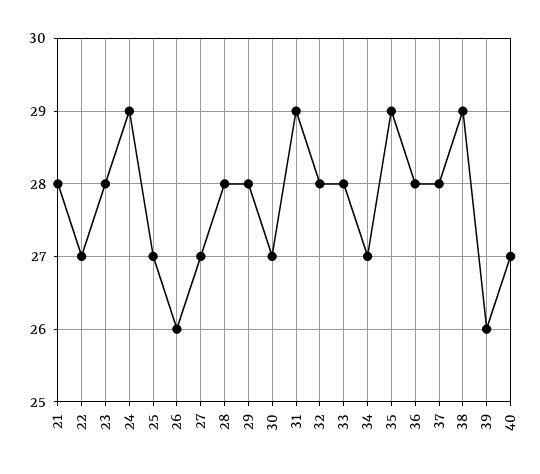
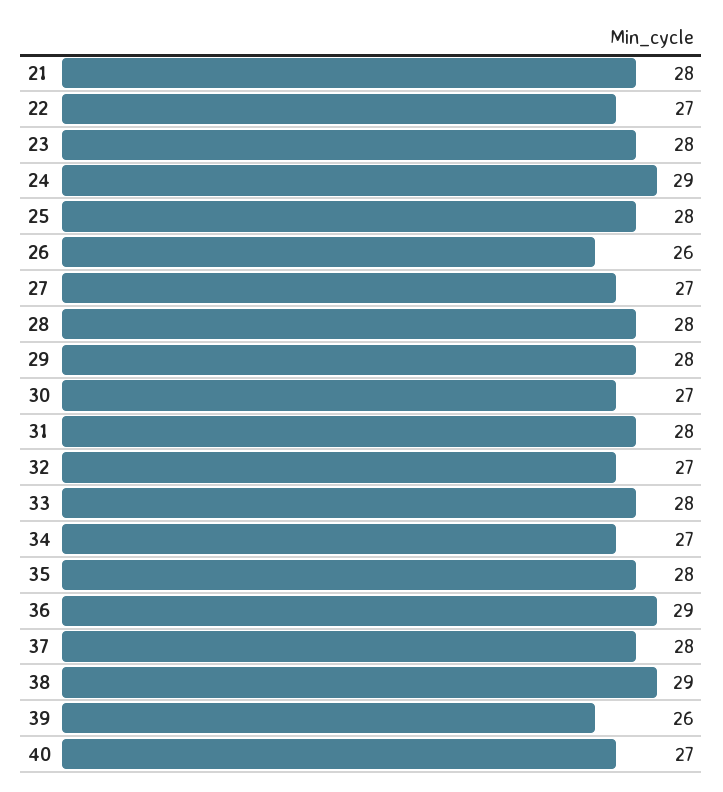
  {
    "21": 28,
    "22": 27,
    "23": 28,
    "24": 29,
-   "25": 27,
+   "25": 28,
    "26": 26,
    "27": 27,
    "28": 28,
    "29": 28,
    "30": 27,
-   "31": 29,
+   "31": 28,
-   "32": 28,
+   "32": 27,
    "33": 28,
    "34": 27,
-   "35": 29,
+   "35": 28,
-   "36": 28,
+   "36": 29,
    "37": 28,
    "38": 29,
    "39": 26,
    "40": 27
  }

